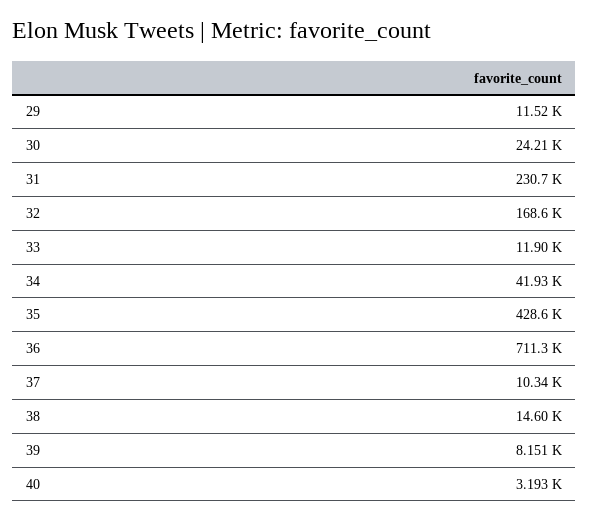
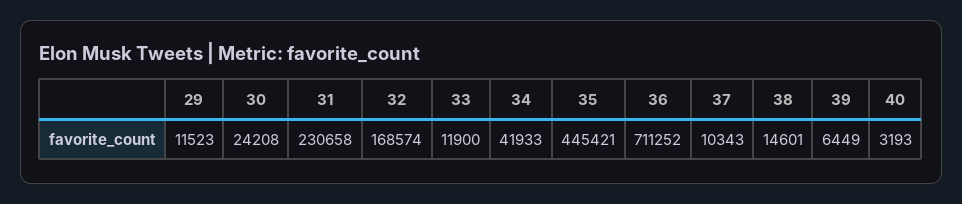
  {
    "29": 11523,
    "30": 24208,
    "31": 230658,
    "32": 168574,
    "33": 11900,
    "34": 41933,
-   "35": 428600,
+   "35": 445421,
    "36": 711252,
    "37": 10343,
    "38": 14601,
-   "39": 8151,
+   "39": 6449,
    "40": 3193
  }

